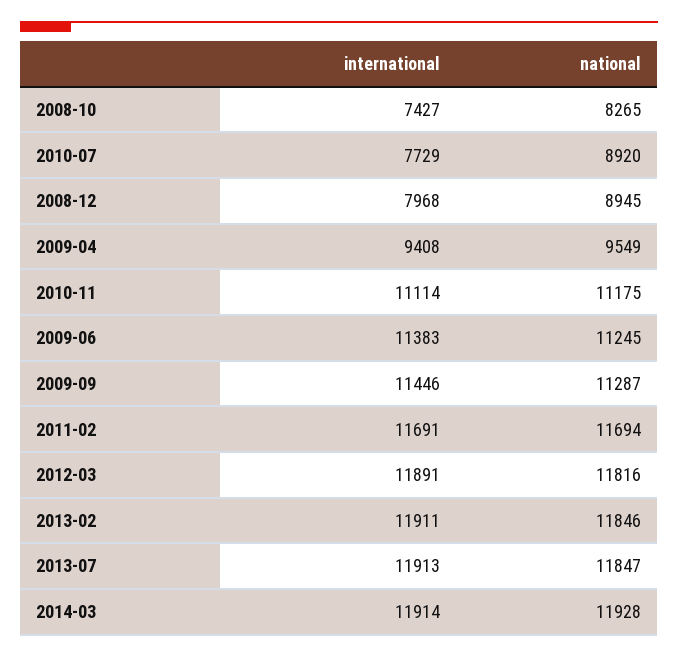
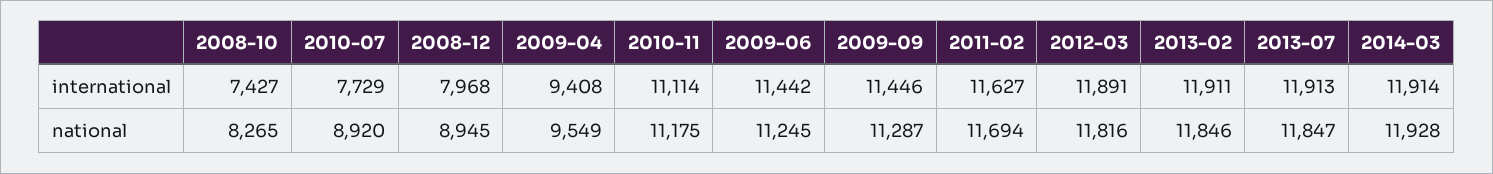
  {
    "international": {
      "2008-10": 7427,
      "2010-07": 7729,
      "2008-12": 7968,
      "2009-04": 9408,
      "2010-11": 11114,
-     "2009-06": 11383,
+     "2009-06": 11442,
      "2009-09": 11446,
-     "2011-02": 11691,
+     "2011-02": 11627,
      "2012-03": 11891,
      "2013-02": 11911,
      "2013-07": 11913,
      "2014-03": 11914
    },
    "national": {
      "2008-10": 8265,
      "2010-07": 8920,
      "2008-12": 8945,
      "2009-04": 9549,
      "2010-11": 11175,
      "2009-06": 11245,
      "2009-09": 11287,
      "2011-02": 11694,
      "2012-03": 11816,
      "2013-02": 11846,
      "2013-07": 11847,
      "2014-03": 11928
    }
  }

